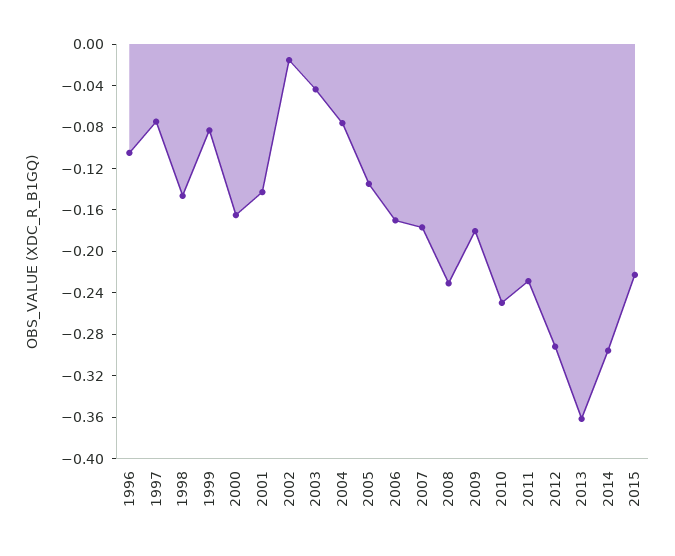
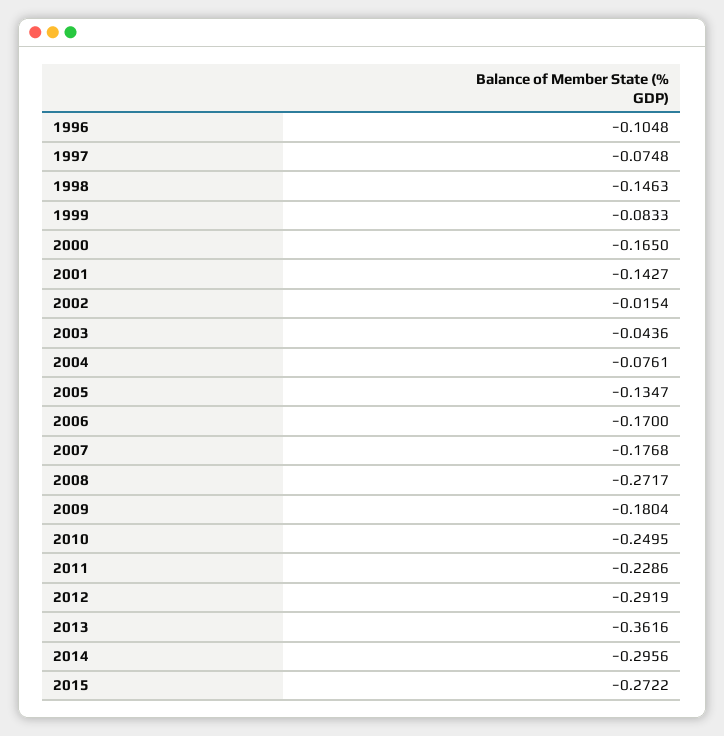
  {
    "1996": -0.1048,
    "1997": -0.0748,
    "1998": -0.1463,
    "1999": -0.0833,
    "2000": -0.165,
    "2001": -0.1427,
    "2002": -0.0154,
    "2003": -0.0436,
    "2004": -0.0761,
    "2005": -0.1347,
    "2006": -0.17,
    "2007": -0.1768,
-   "2008": -0.23,
+   "2008": -0.2717,
    "2009": -0.1804,
    "2010": -0.2495,
    "2011": -0.2286,
    "2012": -0.2919,
    "2013": -0.3616,
    "2014": -0.2956,
-   "2015": -0.22
+   "2015": -0.2722
  }

